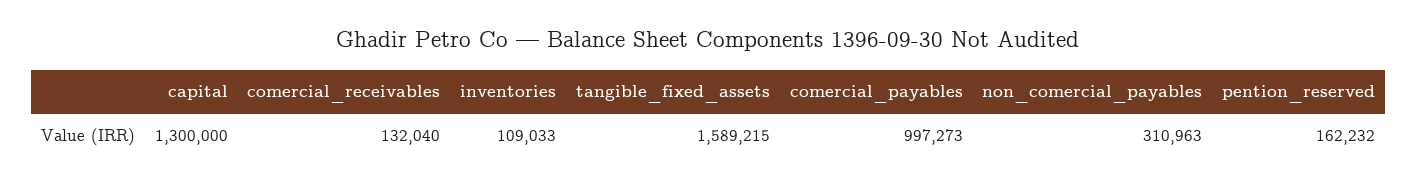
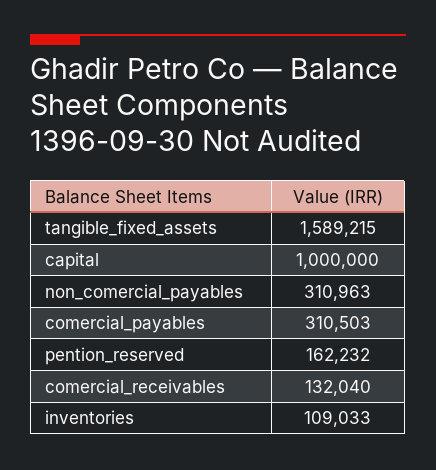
  {
-   "capital": 1300000,
+   "capital": 1000000,
    "comercial_receivables": 132040,
    "inventories": 109033,
    "tangible_fixed_assets": 1589215,
-   "comercial_payables": 997273,
+   "comercial_payables": 310503,
    "non_comercial_payables": 310963,
    "pention_reserved": 162232
  }

